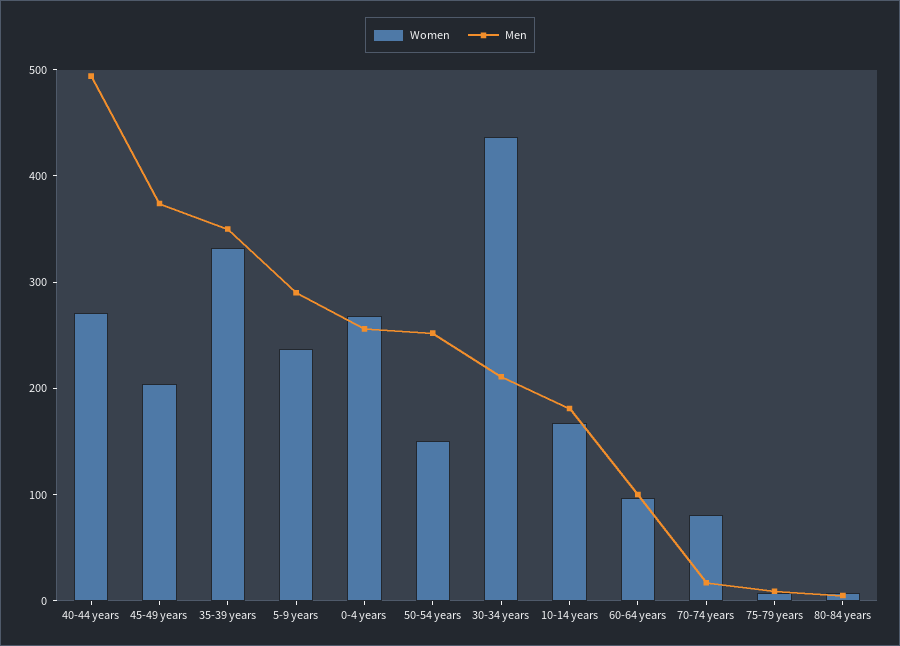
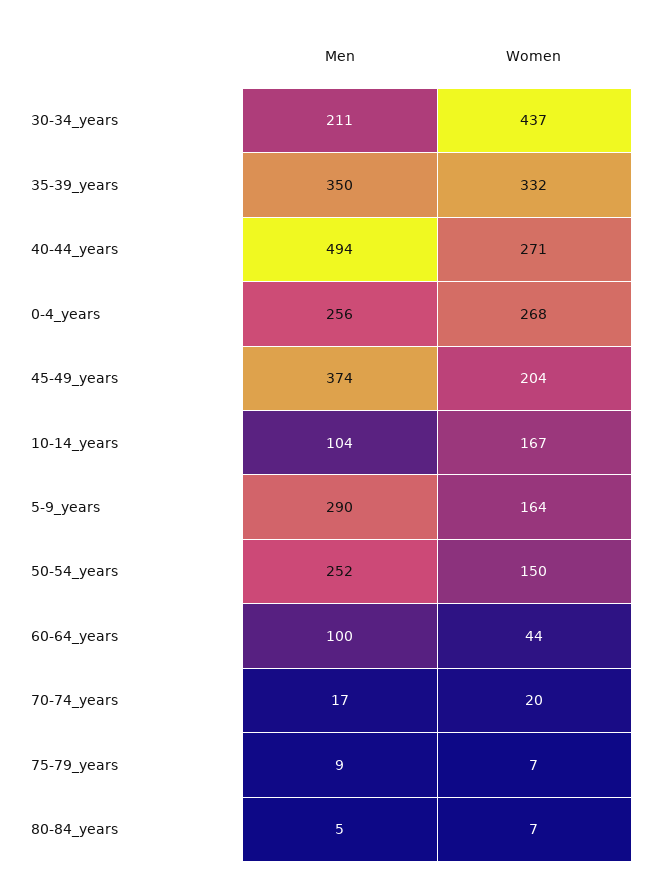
  {
    "Women": {
      "40-44 years": 271,
      "45-49 years": 204,
      "35-39 years": 332,
-     "5-9 years": 240,
+     "5-9 years": 164,
      "0-4 years": 268,
      "50-54 years": 150,
      "30-34 years": 437,
      "10-14 years": 167,
-     "60-64 years": 100,
+     "60-64 years": 44,
-     "70-74 years": 80,
+     "70-74 years": 20,
      "75-79 years": 7,
      "80-84 years": 7
    },
    "Men": {
      "40-44 years": 494,
      "45-49 years": 374,
      "35-39 years": 350,
      "5-9 years": 290,
      "0-4 years": 256,
      "50-54 years": 252,
      "30-34 years": 211,
-     "10-14 years": 180,
+     "10-14 years": 104,
      "60-64 years": 100,
      "70-74 years": 17,
      "75-79 years": 9,
      "80-84 years": 5
    }
  }

